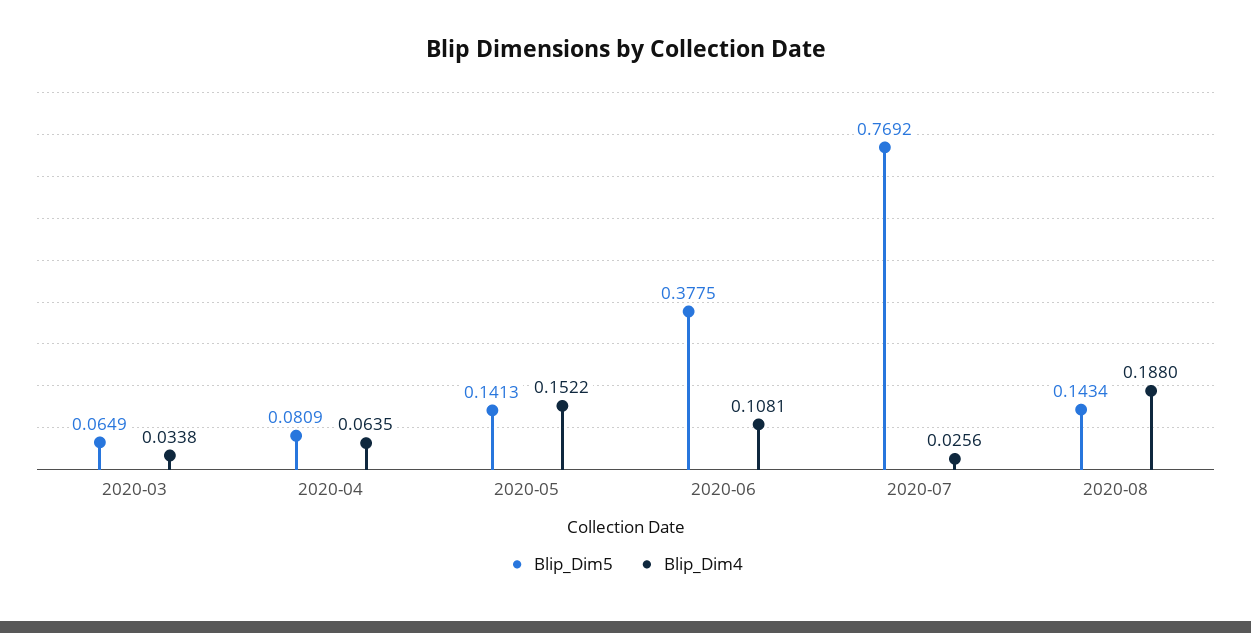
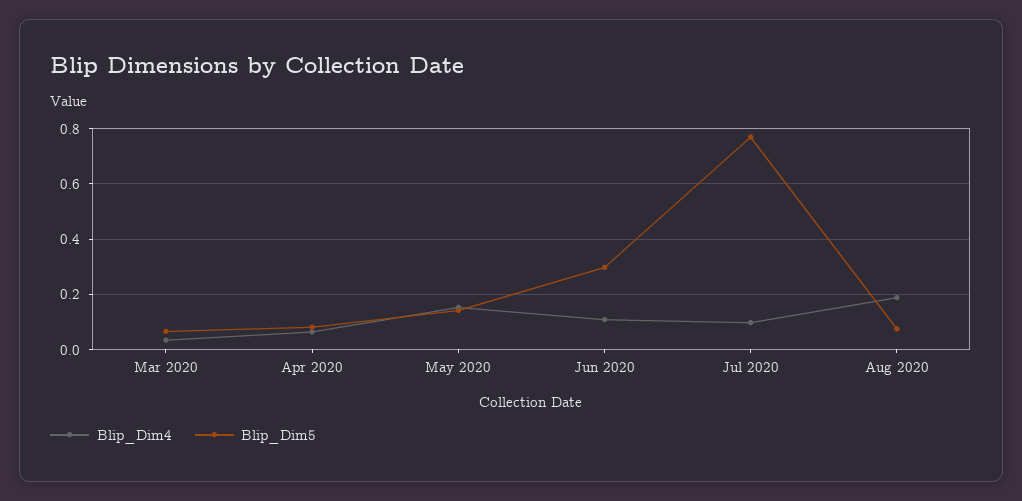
  {
    "Blip_Dim5": {
      "2020-03": 0.0649,
      "2020-04": 0.0809,
      "2020-05": 0.1413,
-     "2020-06": 0.3775,
+     "2020-06": 0.3,
      "2020-07": 0.7692,
-     "2020-08": 0.1434
+     "2020-08": 0.075
    },
    "Blip_Dim4": {
      "2020-03": 0.0338,
      "2020-04": 0.0635,
      "2020-05": 0.1522,
      "2020-06": 0.1081,
-     "2020-07": 0.0256,
+     "2020-07": 0.1,
      "2020-08": 0.188
    }
  }

